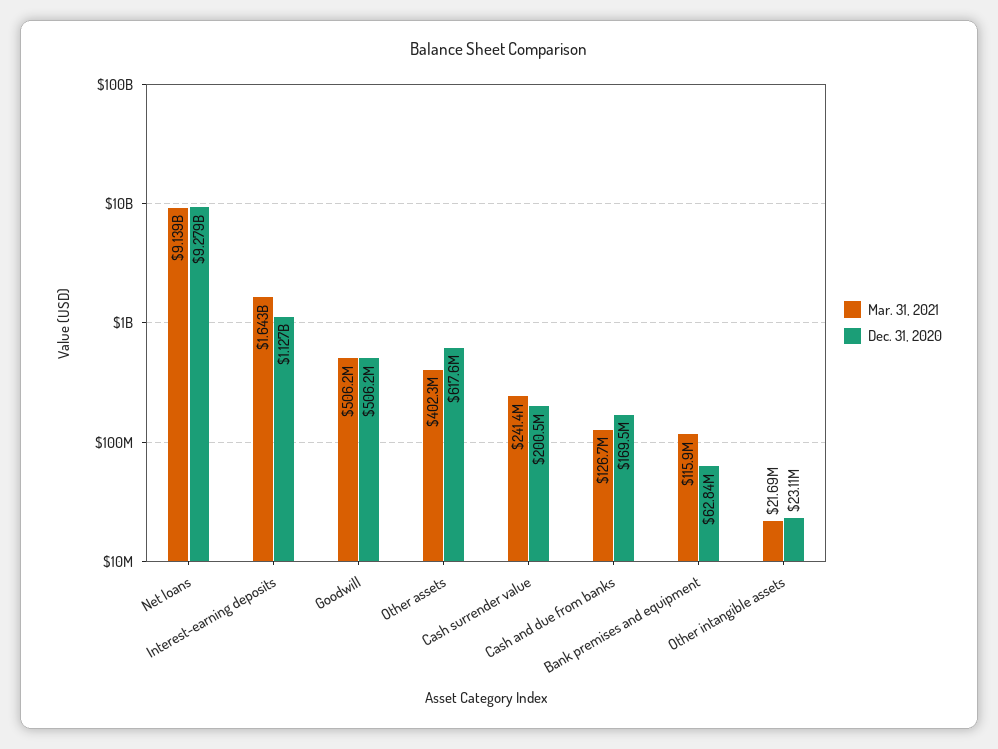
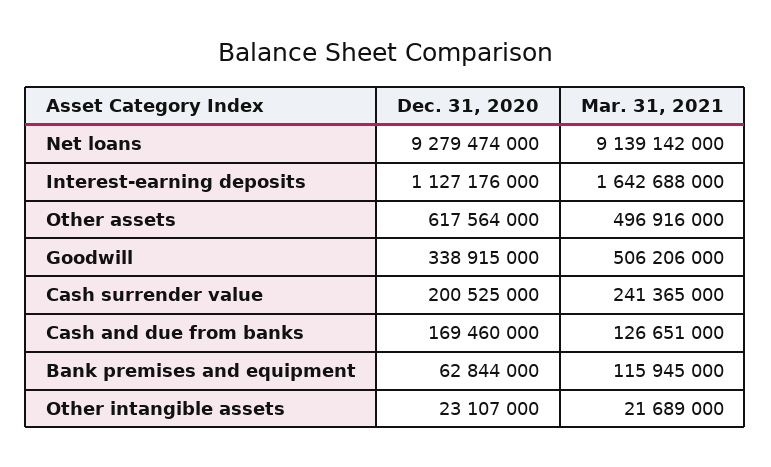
  {
    "Mar. 31, 2021": {
      "Net loans": 9139142000,
      "Interest-earning deposits": 1642688000,
      "Goodwill": 506206000,
-     "Other assets": 402300000,
+     "Other assets": 496916000,
      "Cash surrender value": 241365000,
      "Cash and due from banks": 126651000,
      "Bank premises and equipment": 115945000,
      "Other intangible assets": 21689000
    },
    "Dec. 31, 2020": {
      "Net loans": 9279474000,
      "Interest-earning deposits": 1127176000,
-     "Goodwill": 506200000,
+     "Goodwill": 338915000,
      "Other assets": 617564000,
      "Cash surrender value": 200525000,
      "Cash and due from banks": 169460000,
      "Bank premises and equipment": 62844000,
      "Other intangible assets": 23107000
    }
  }

